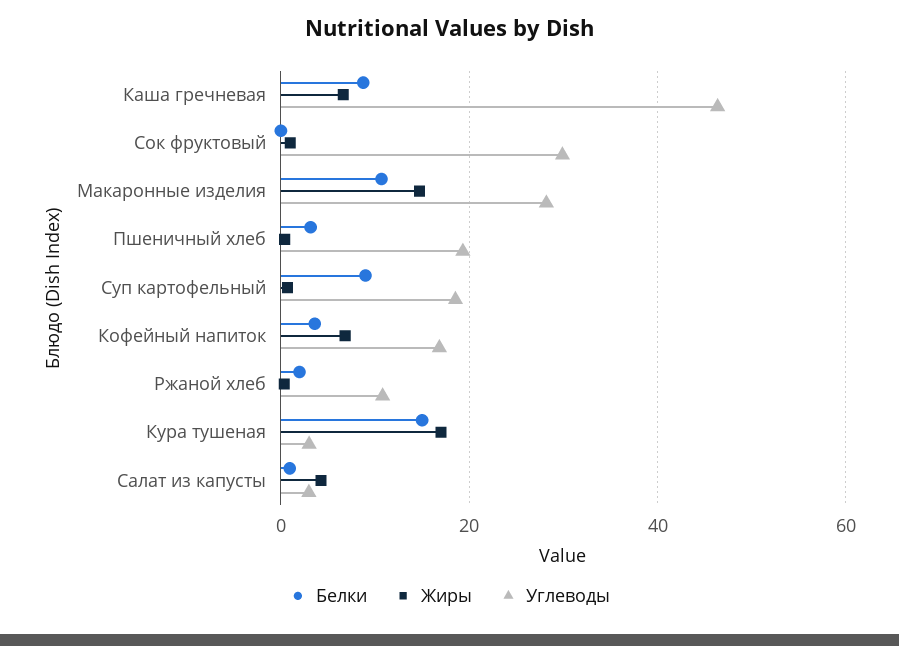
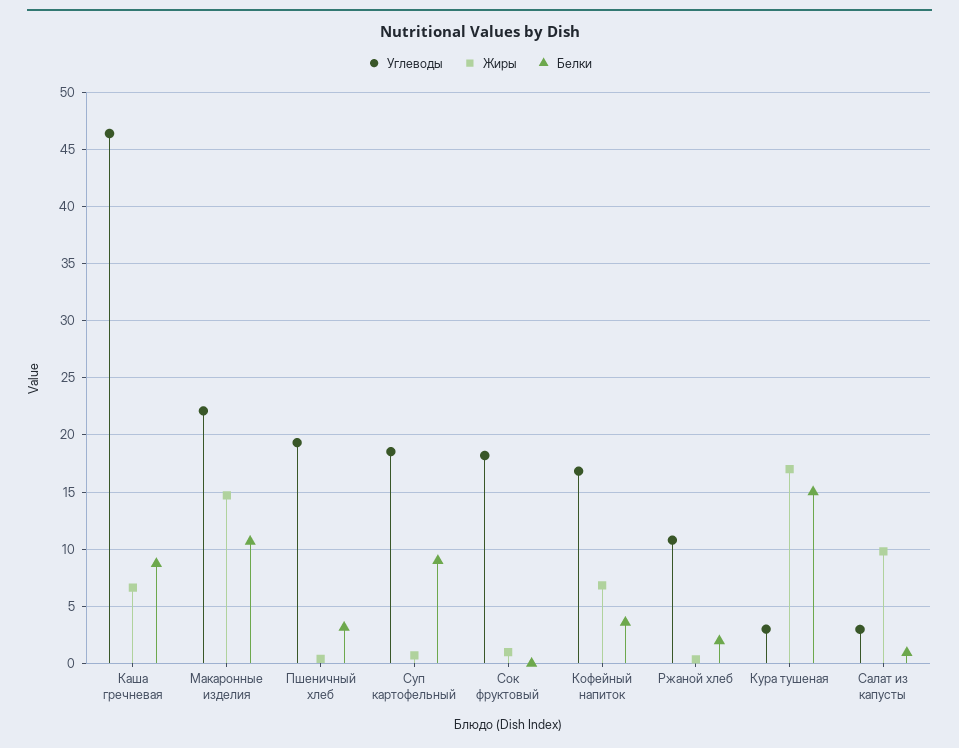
  {
    "Белки": {
      "Каша гречневая": 9,
      "Сок фруктовый": 0,
      "Макаронные изделия": 11,
      "Пшеничный хлеб": 3,
      "Суп картофельный": 9,
      "Кофейный напиток": 4,
      "Ржаной хлеб": 2,
      "Кура тушеная": 15,
      "Салат из капусты": 1
    },
    "Жиры": {
      "Каша гречневая": 7,
      "Сок фруктовый": 1,
      "Макаронные изделия": 15,
      "Пшеничный хлеб": 0,
      "Суп картофельный": 1,
      "Кофейный напиток": 7,
      "Ржаной хлеб": 0,
      "Кура тушеная": 17,
-     "Салат из капусты": 4
+     "Салат из капусты": 10
    },
    "Углеводы": {
      "Каша гречневая": 46,
-     "Сок фруктовый": 30,
+     "Сок фруктовый": 18,
-     "Макаронные изделия": 28,
+     "Макаронные изделия": 22,
      "Пшеничный хлеб": 19,
      "Суп картофельный": 19,
      "Кофейный напиток": 17,
      "Ржаной хлеб": 11,
      "Кура тушеная": 3,
      "Салат из капусты": 3
    }
  }

